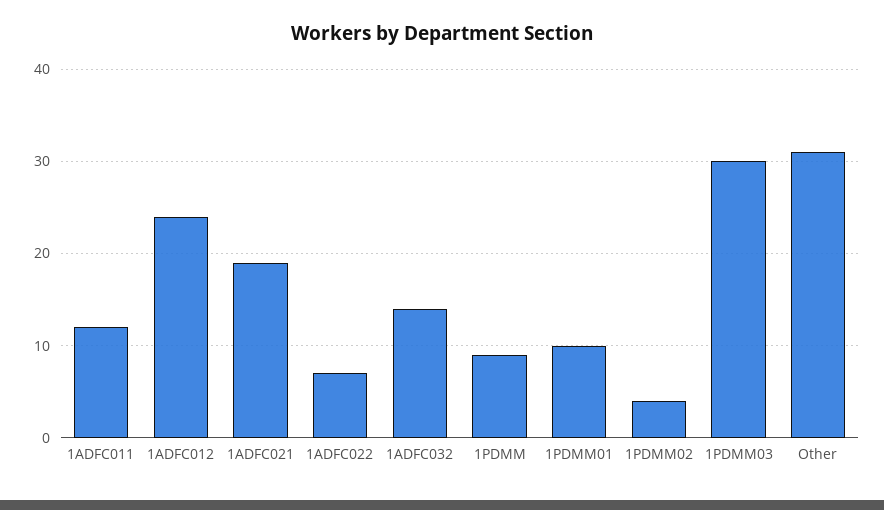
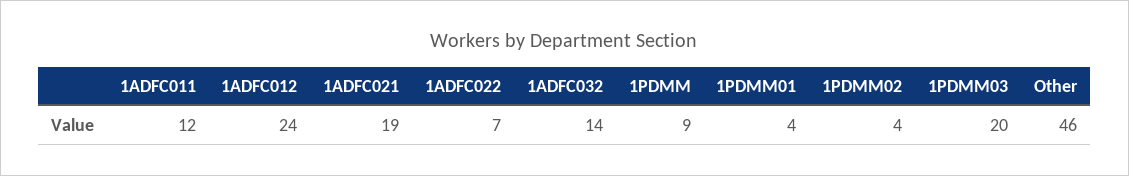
  {
    "1ADFC011": 12,
    "1ADFC012": 24,
    "1ADFC021": 19,
    "1ADFC022": 7,
    "1ADFC032": 14,
    "1PDMM": 9,
-   "1PDMM01": 10,
+   "1PDMM01": 4,
    "1PDMM02": 4,
-   "1PDMM03": 30,
+   "1PDMM03": 20,
-   "Other": 31
+   "Other": 46
  }

